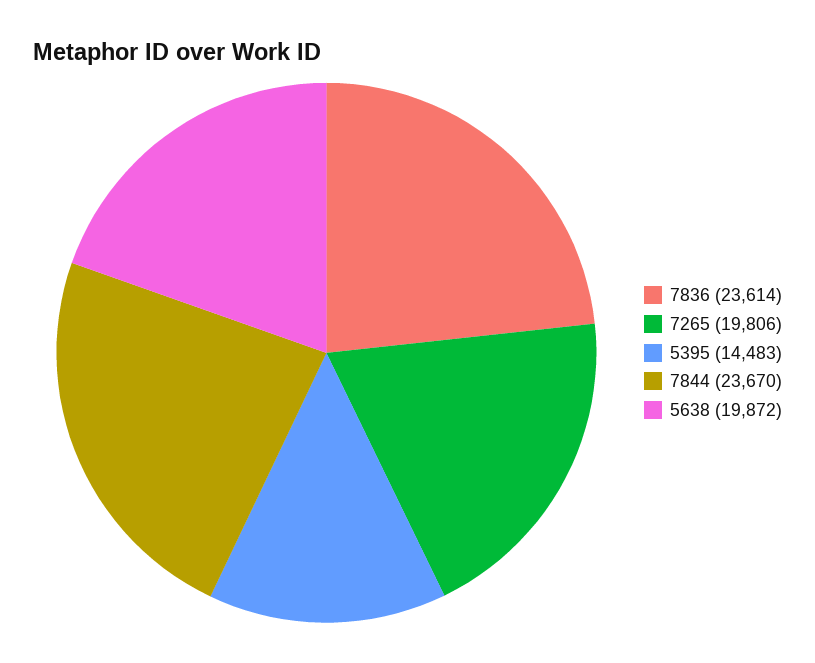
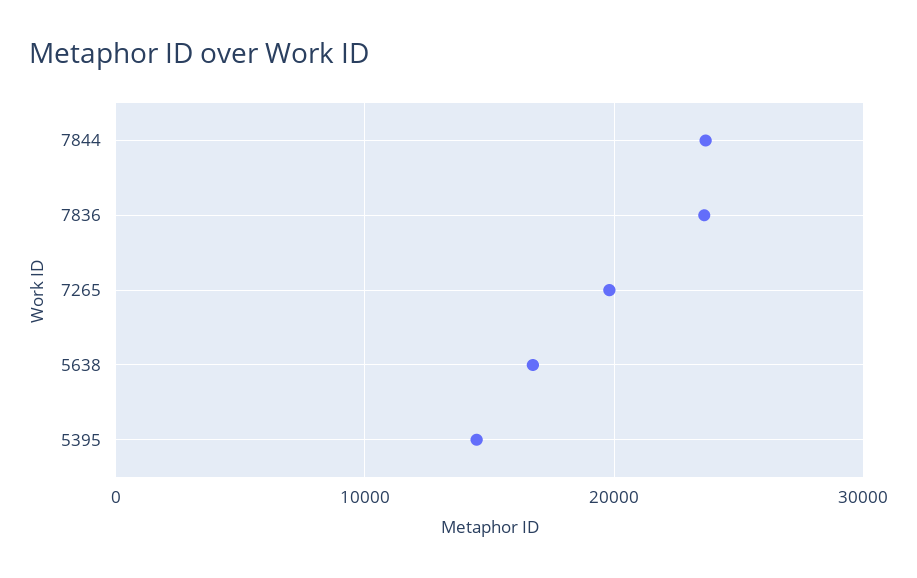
  {
    "7836": 23614,
    "7265": 19806,
    "5395": 14483,
    "7844": 23670,
-   "5638": 19872
+   "5638": 17000
  }

